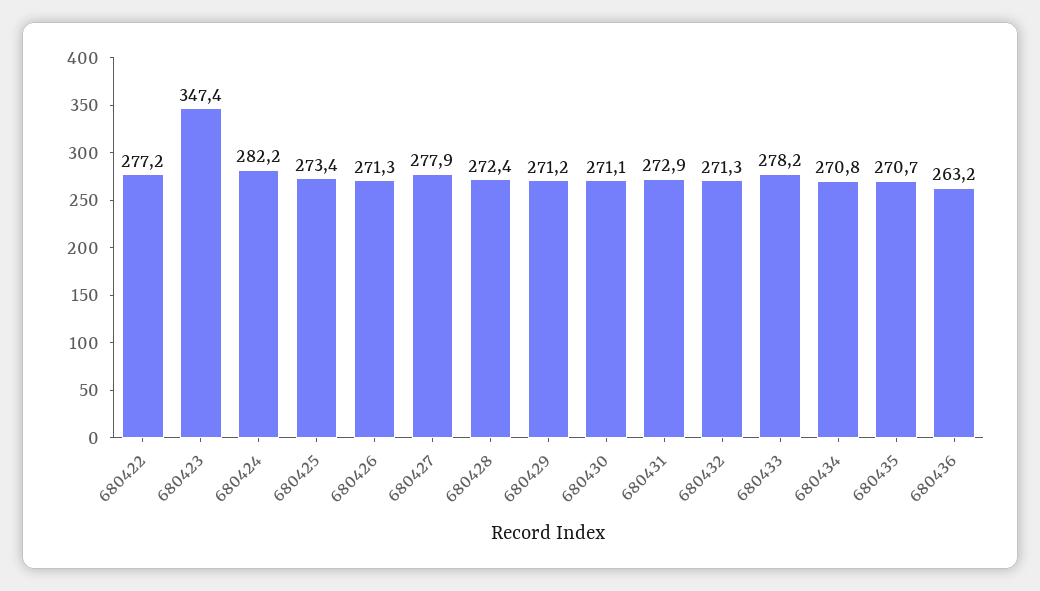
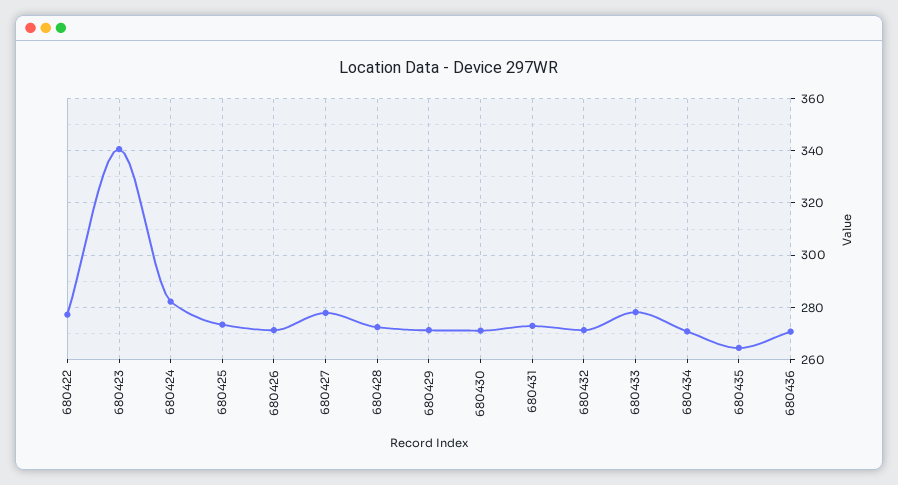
  {
    "680422": 277.2,
-   "680423": 347.4,
+   "680423": 340,
    "680424": 282.2,
    "680425": 273.4,
    "680426": 271.3,
    "680427": 277.9,
    "680428": 272.4,
    "680429": 271.2,
    "680430": 271.1,
    "680431": 272.9,
    "680432": 271.3,
    "680433": 278.2,
    "680434": 270.8,
-   "680435": 270.7,
+   "680435": 265,
-   "680436": 263.2
+   "680436": 270
  }

